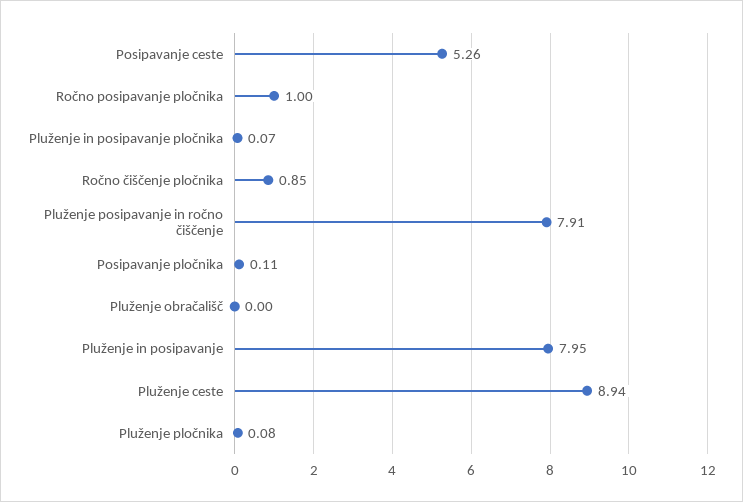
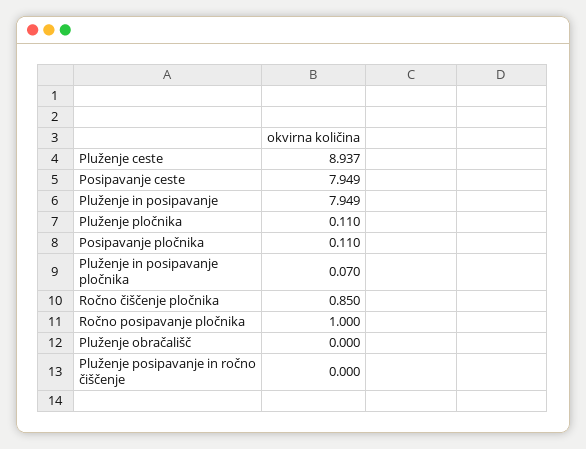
  {
-   "Posipavanje ceste": 5.26,
+   "Posipavanje ceste": 7.949,
    "Ročno posipavanje pločnika": 1,
    "Pluženje in posipavanje pločnika": 0.07,
    "Ročno čiščenje pločnika": 0.85,
-   "Pluženje posipavanje in ročno čiščenje": 7.91,
+   "Pluženje posipavanje in ročno čiščenje": 0,
    "Posipavanje pločnika": 0.11,
    "Pluženje obračališč": 0,
    "Pluženje in posipavanje": 7.949,
    "Pluženje ceste": 8.937,
-   "Pluženje pločnika": 0.08
+   "Pluženje pločnika": 0.11
  }

